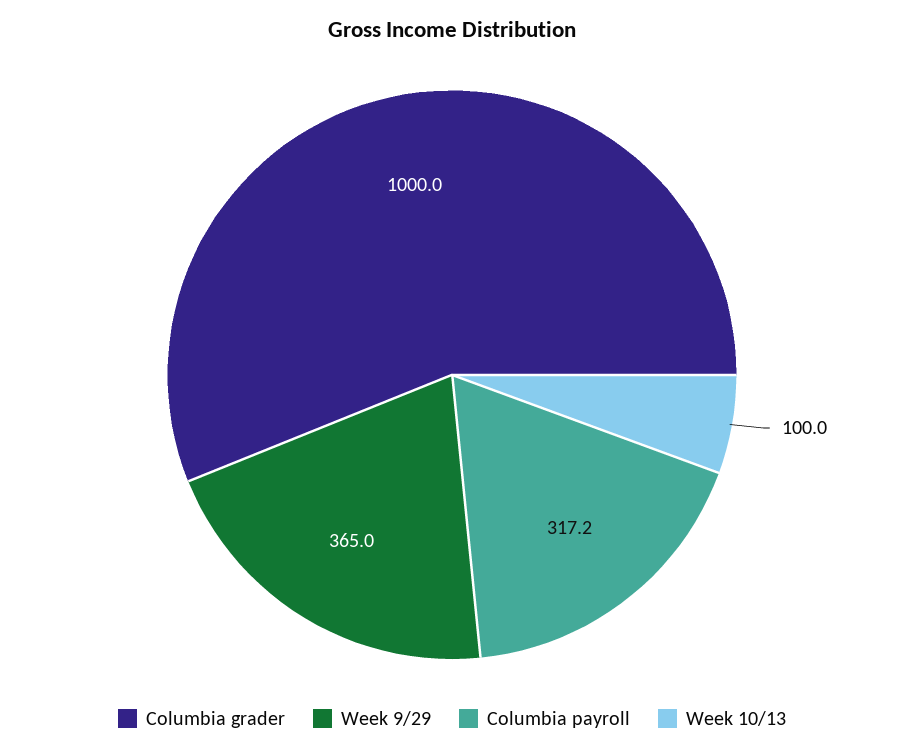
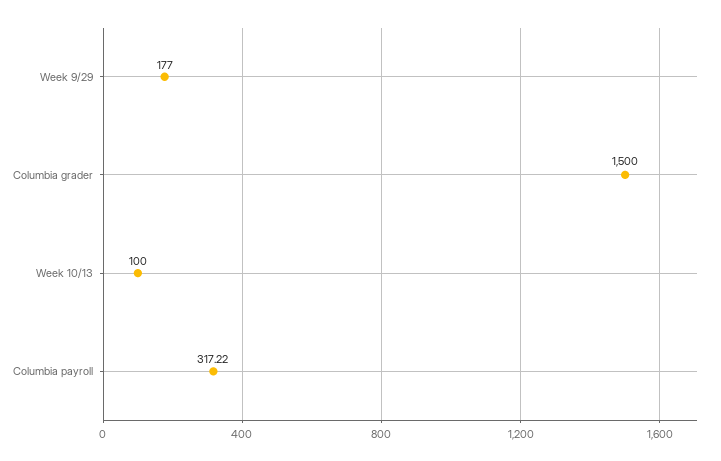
  {
-   "Columbia grader": 1000,
+   "Columbia grader": 1500,
-   "Week 9/29": 365,
+   "Week 9/29": 177,
    "Columbia payroll": 317.22,
    "Week 10/13": 100
  }

